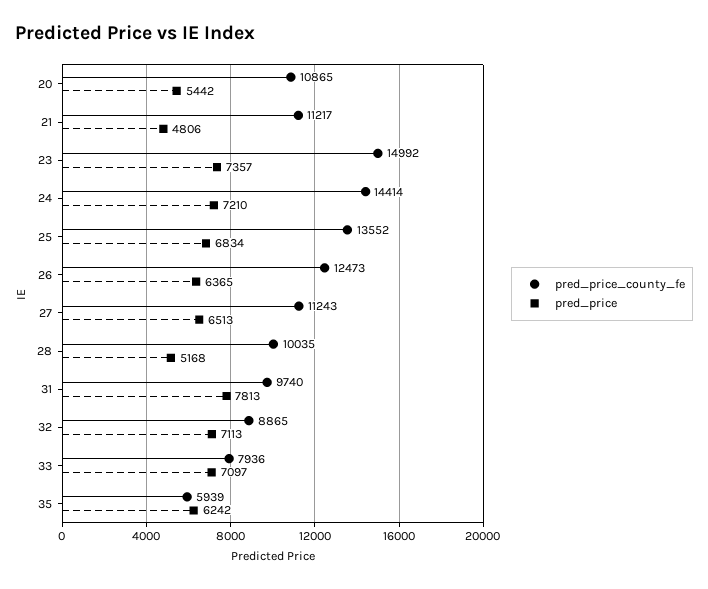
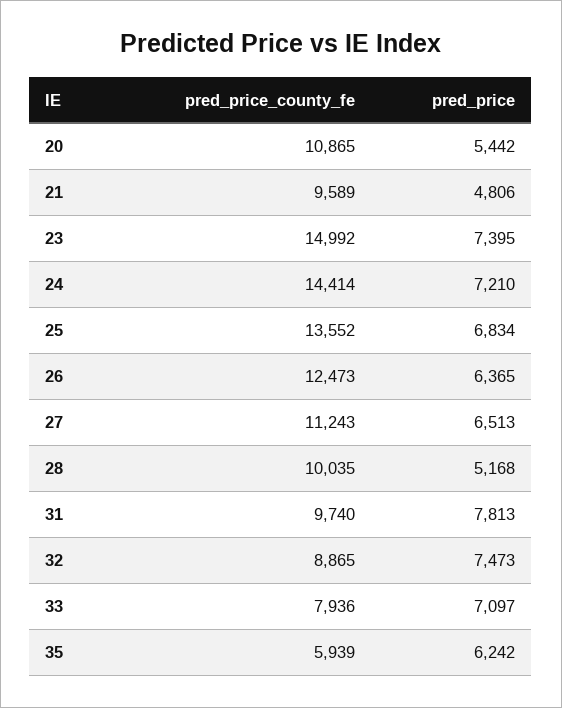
  {
    "pred_price_county_fe": {
      "20": 10865,
-     "21": 11217,
+     "21": 9589,
      "23": 14992,
      "24": 14414,
      "25": 13552,
      "26": 12473,
      "27": 11243,
      "28": 10035,
      "31": 9740,
      "32": 8865,
      "33": 7936,
      "35": 5939
    },
    "pred_price": {
      "20": 5442,
      "21": 4806,
-     "23": 7357,
+     "23": 7395,
      "24": 7210,
      "25": 6834,
      "26": 6365,
      "27": 6513,
      "28": 5168,
      "31": 7813,
-     "32": 7113,
+     "32": 7473,
      "33": 7097,
      "35": 6242
    }
  }

